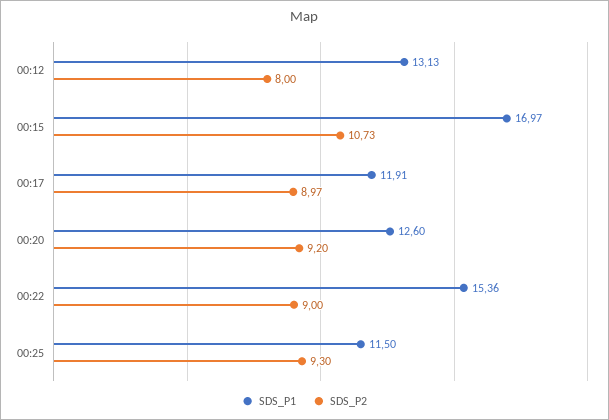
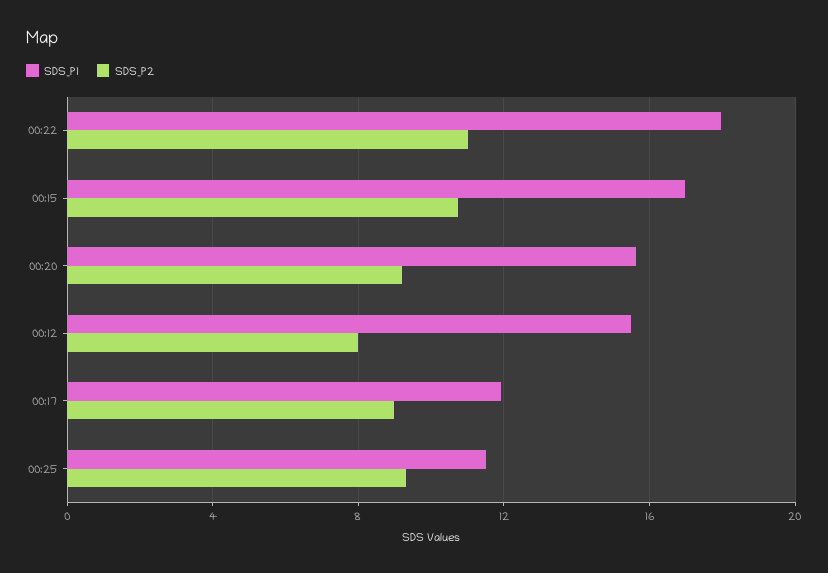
  {
    "SDS_P1": {
-     "00:12": 13.13,
+     "00:12": 15.5,
      "00:15": 16.97,
      "00:17": 11.91,
-     "00:20": 12.6,
+     "00:20": 15.5,
-     "00:22": 15.36,
+     "00:22": 18,
      "00:25": 11.5
    },
    "SDS_P2": {
      "00:12": 8,
      "00:15": 10.73,
      "00:17": 8.97,
      "00:20": 9.2,
-     "00:22": 9,
+     "00:22": 11,
      "00:25": 9.3
    }
  }

